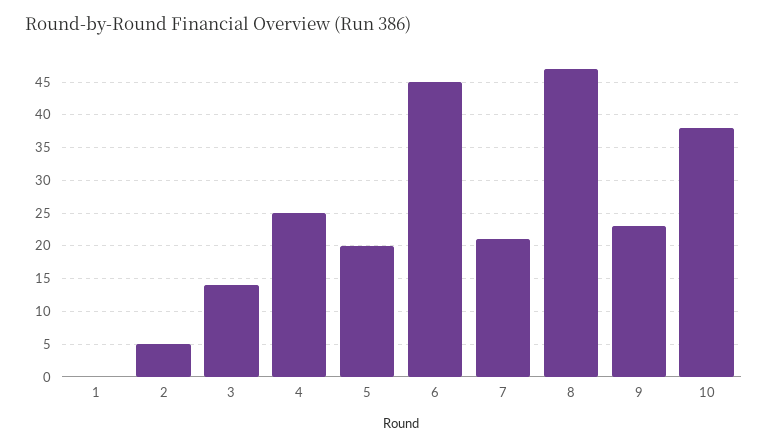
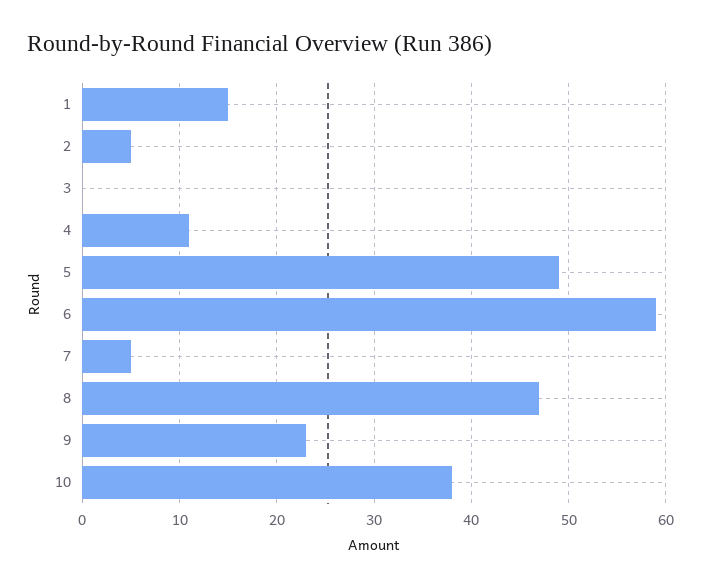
  {
-   "1": 0,
+   "1": 15,
    "2": 5,
-   "3": 14,
+   "3": 0,
-   "4": 25,
+   "4": 11,
-   "5": 20,
+   "5": 49,
-   "6": 45,
+   "6": 59,
-   "7": 21,
+   "7": 5,
    "8": 47,
    "9": 23,
    "10": 38
  }

